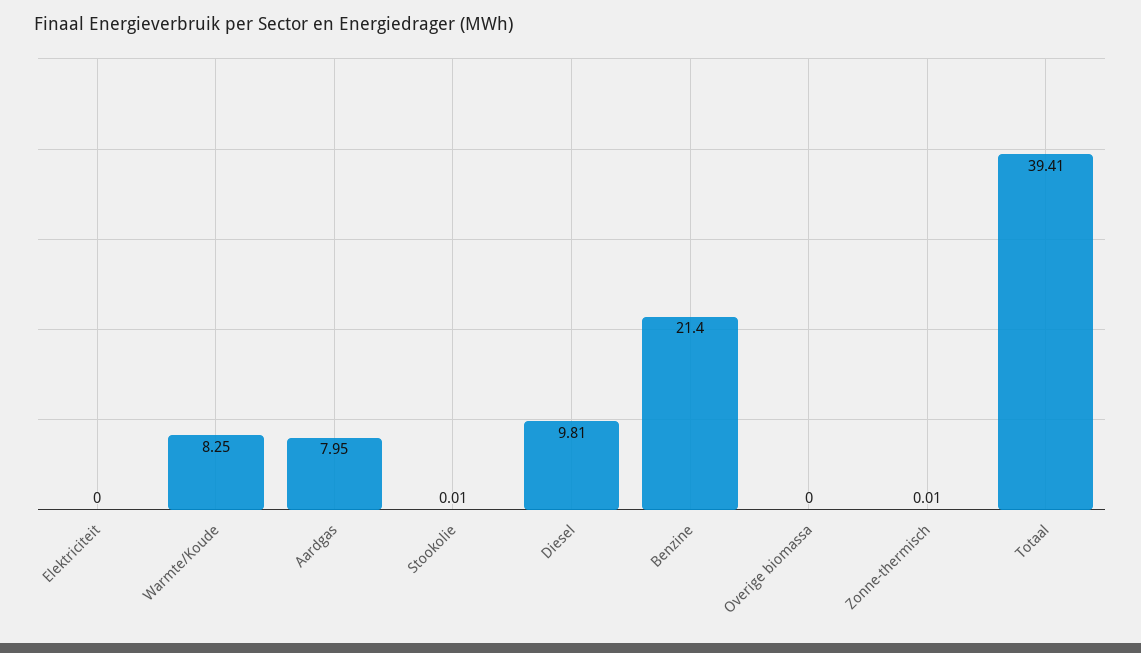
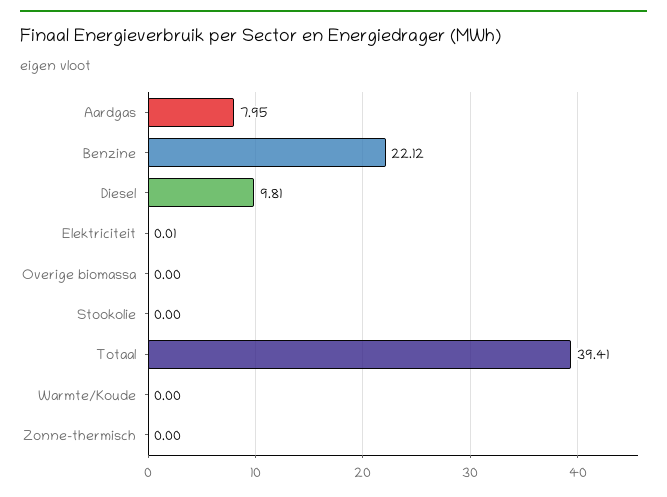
  {
-   "Elektriciteit": 0,
+   "Elektriciteit": 0.01,
-   "Warmte/Koude": 8.25,
+   "Warmte/Koude": 0,
    "Aardgas": 7.95,
-   "Stookolie": 0.01,
+   "Stookolie": 0,
    "Diesel": 9.81,
-   "Benzine": 21.4,
+   "Benzine": 22.12,
    "Overige biomassa": 0,
-   "Zonne-thermisch": 0.01,
+   "Zonne-thermisch": 0,
    "Totaal": 39.41
  }

